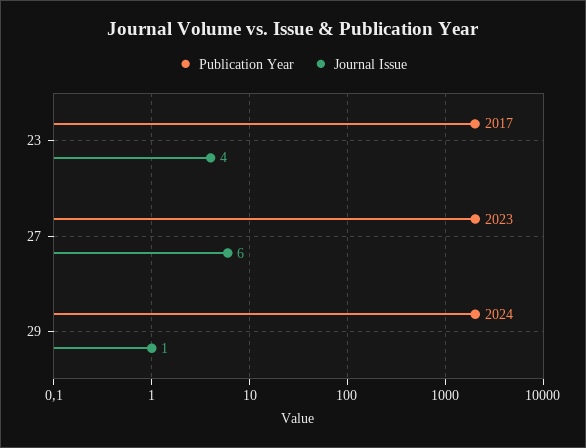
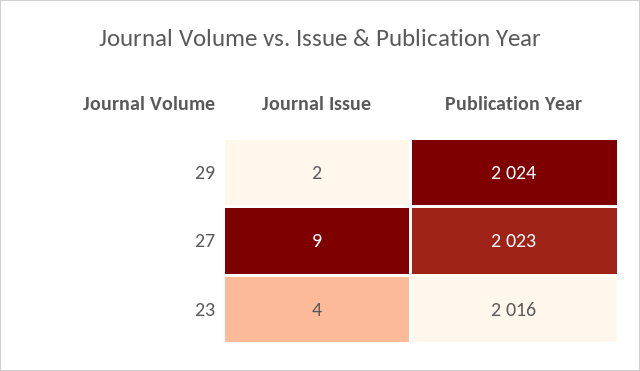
  {
    "Publication Year": {
-     "23": 2017,
+     "23": 2016,
      "27": 2023,
      "29": 2024
    },
    "Journal Issue": {
      "23": 4,
-     "27": 6,
+     "27": 9,
-     "29": 1
+     "29": 2
    }
  }

